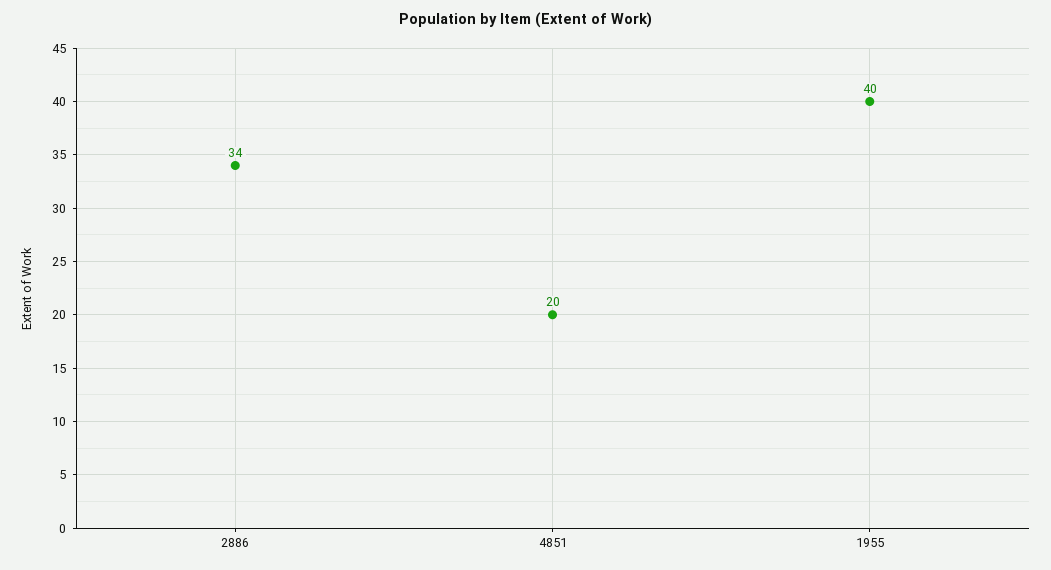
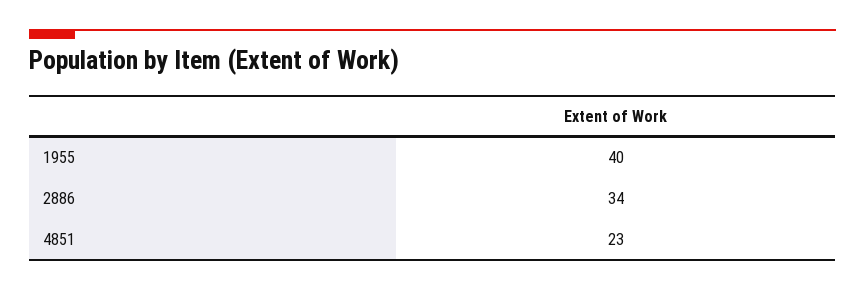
  {
    "2886": 34,
-   "4851": 20,
+   "4851": 23,
    "1955": 40
  }

